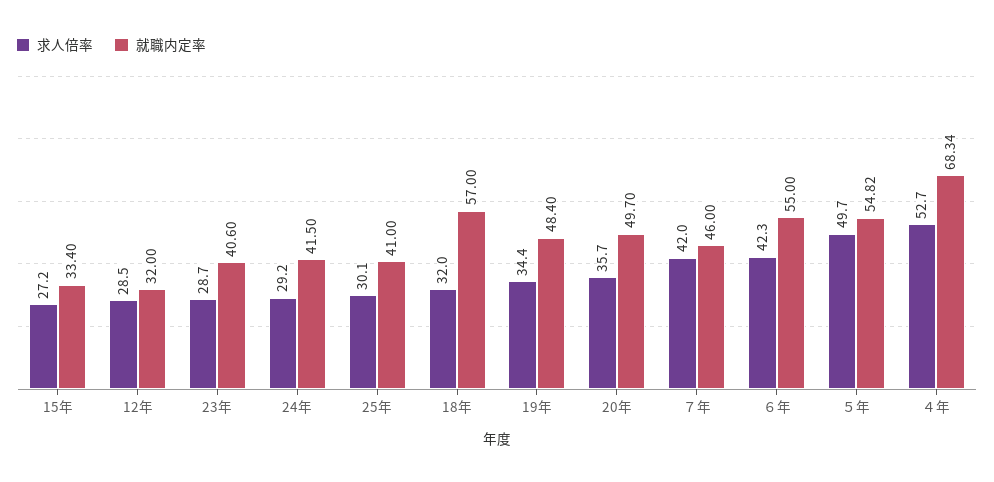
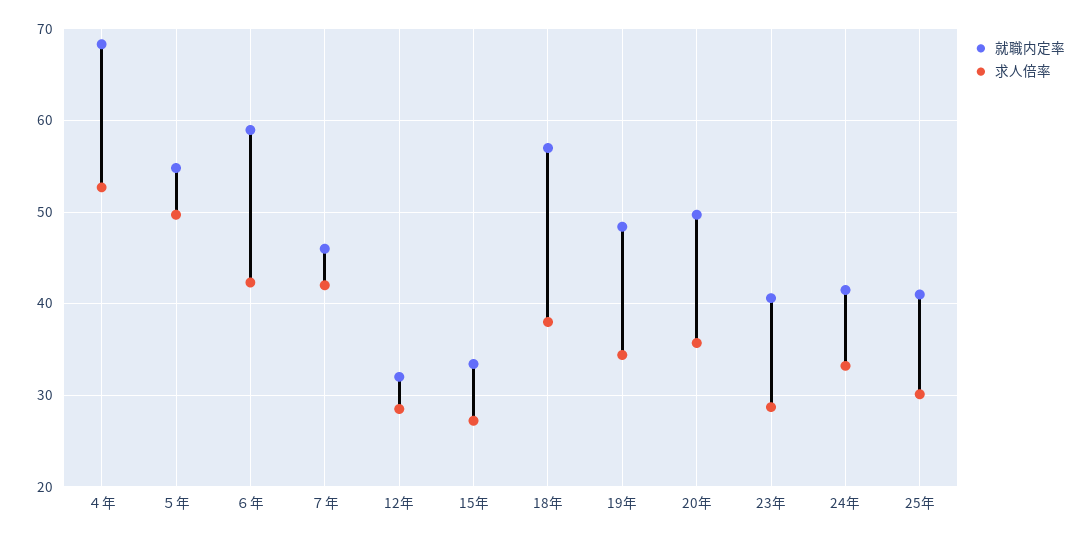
  {
    "求人倍率": {
      "15年": 27.2,
      "12年": 28.5,
      "23年": 28.7,
-     "24年": 29.2,
+     "24年": 33,
      "25年": 30.1,
-     "18年": 32,
+     "18年": 38,
      "19年": 34.4,
      "20年": 35.7,
      "７年": 42,
      "６年": 42.3,
      "５年": 49.7,
      "４年": 52.7
    },
    "就職内定率": {
      "15年": 33.4,
      "12年": 32,
      "23年": 40.6,
      "24年": 41.5,
      "25年": 41,
      "18年": 57,
      "19年": 48.4,
      "20年": 49.7,
      "７年": 46,
-     "６年": 55,
+     "６年": 59,
      "５年": 54.82,
      "４年": 68.34
    }
  }

